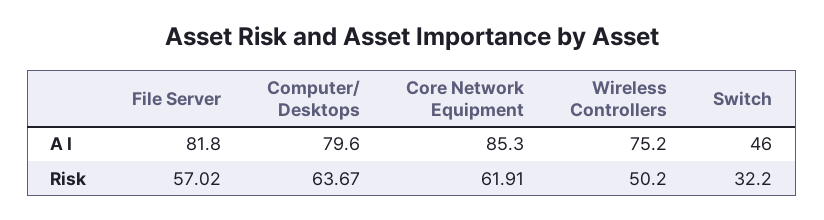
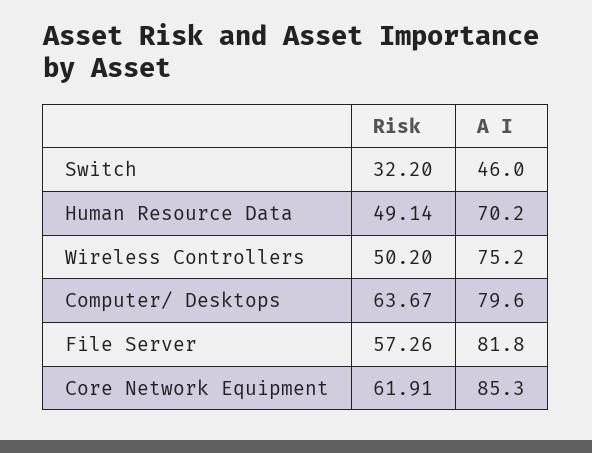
  {
    "File Server": {
      "A I": 81.8,
-     "Risk": 57.02
+     "Risk": 57.26
    },
    "Computer/ Desktops": {
      "A I": 79.6,
      "Risk": 63.67
    },
    "Core Network Equipment": {
      "A I": 85.3,
      "Risk": 61.91
    },
    "Wireless Controllers": {
      "A I": 75.2,
      "Risk": 50.2
    },
    "Switch": {
      "A I": 46,
      "Risk": 32.2
-   }
+   },
+   "Human Resource Data": {
+     "Risk": 49.14,
+     "A I": 70.2
+   }
  }

